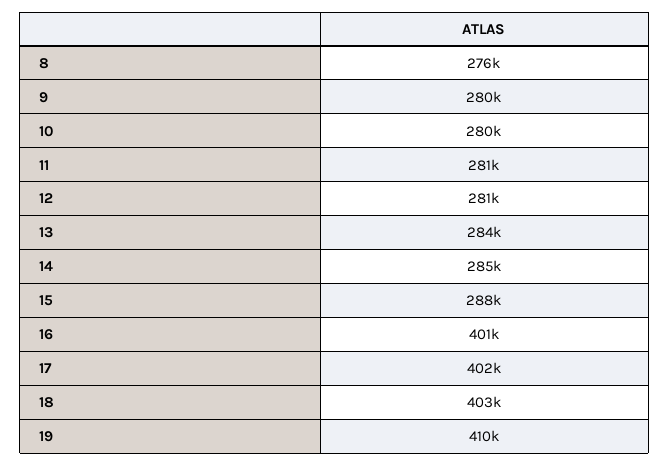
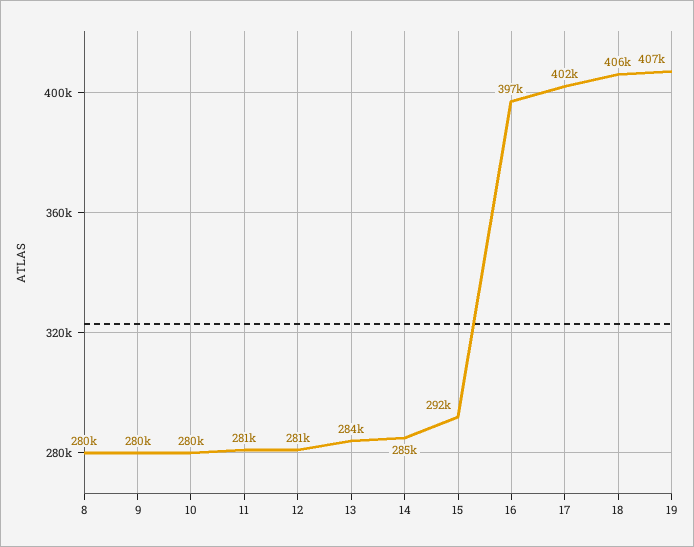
  {
-   "8": 276000,
+   "8": 280000,
    "9": 280000,
    "10": 280000,
    "11": 281000,
    "12": 281000,
    "13": 284000,
    "14": 285000,
-   "15": 288000,
+   "15": 292000,
-   "16": 401000,
+   "16": 397000,
    "17": 402000,
-   "18": 403000,
+   "18": 406000,
-   "19": 410000
+   "19": 407000
  }

